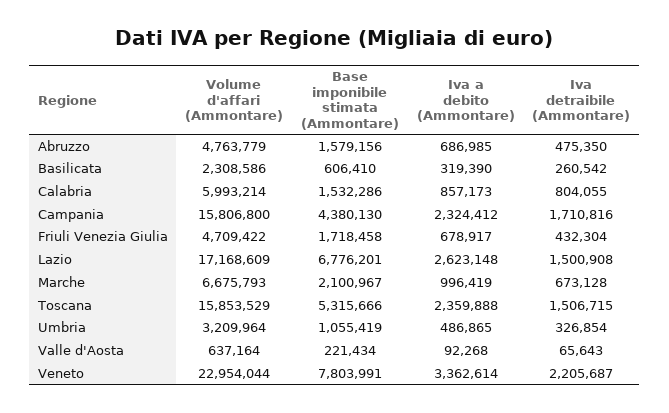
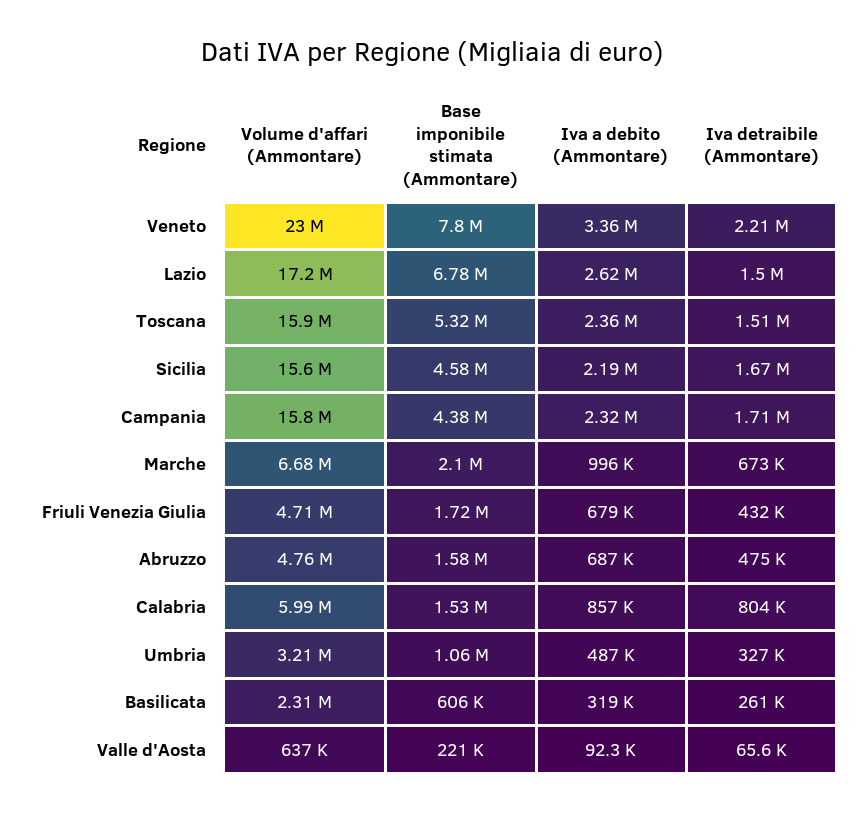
  {
    "Volume d'affari (Ammontare)": {
      "Abruzzo": 4763779,
      "Basilicata": 2308586,
      "Calabria": 5993214,
      "Campania": 15806800,
      "Friuli Venezia Giulia": 4709422,
      "Lazio": 17168609,
      "Marche": 6675793,
      "Toscana": 15853529,
      "Umbria": 3209964,
      "Valle d'Aosta": 637164,
-     "Veneto": 22954044
+     "Veneto": 22954044,
+     "Sicilia": 15600000
    },
    "Base imponibile stimata (Ammontare)": {
      "Abruzzo": 1579156,
      "Basilicata": 606410,
      "Calabria": 1532286,
      "Campania": 4380130,
      "Friuli Venezia Giulia": 1718458,
      "Lazio": 6776201,
      "Marche": 2100967,
      "Toscana": 5315666,
      "Umbria": 1055419,
      "Valle d'Aosta": 221434,
-     "Veneto": 7803991
+     "Veneto": 7803991,
+     "Sicilia": 4580000
    },
    "Iva a debito (Ammontare)": {
      "Abruzzo": 686985,
      "Basilicata": 319390,
      "Calabria": 857173,
      "Campania": 2324412,
      "Friuli Venezia Giulia": 678917,
      "Lazio": 2623148,
      "Marche": 996419,
      "Toscana": 2359888,
      "Umbria": 486865,
      "Valle d'Aosta": 92268,
-     "Veneto": 3362614
+     "Veneto": 3362614,
+     "Sicilia": 2190000
    },
    "Iva detraibile (Ammontare)": {
      "Abruzzo": 475350,
      "Basilicata": 260542,
      "Calabria": 804055,
      "Campania": 1710816,
      "Friuli Venezia Giulia": 432304,
      "Lazio": 1500908,
      "Marche": 673128,
      "Toscana": 1506715,
      "Umbria": 326854,
      "Valle d'Aosta": 65643,
-     "Veneto": 2205687
+     "Veneto": 2205687,
+     "Sicilia": 1670000
    }
  }

